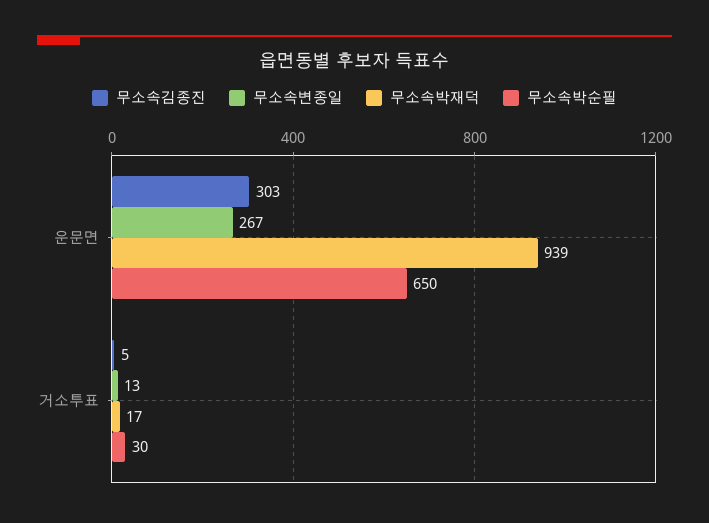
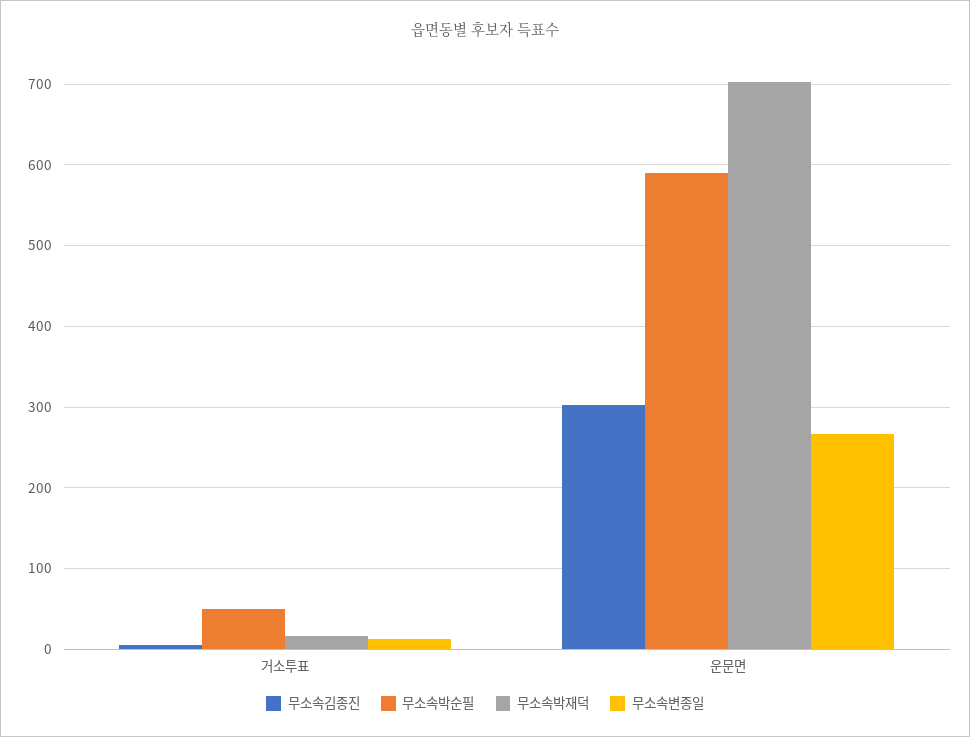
  {
    "무소속김종진": {
      "운문면": 303,
      "거소투표": 5
    },
    "무소속변종일": {
      "운문면": 267,
      "거소투표": 13
    },
    "무소속박재덕": {
-     "운문면": 939,
+     "운문면": 700,
      "거소투표": 17
    },
    "무소속박순필": {
-     "운문면": 650,
+     "운문면": 590,
-     "거소투표": 30
+     "거소투표": 50
    }
  }

